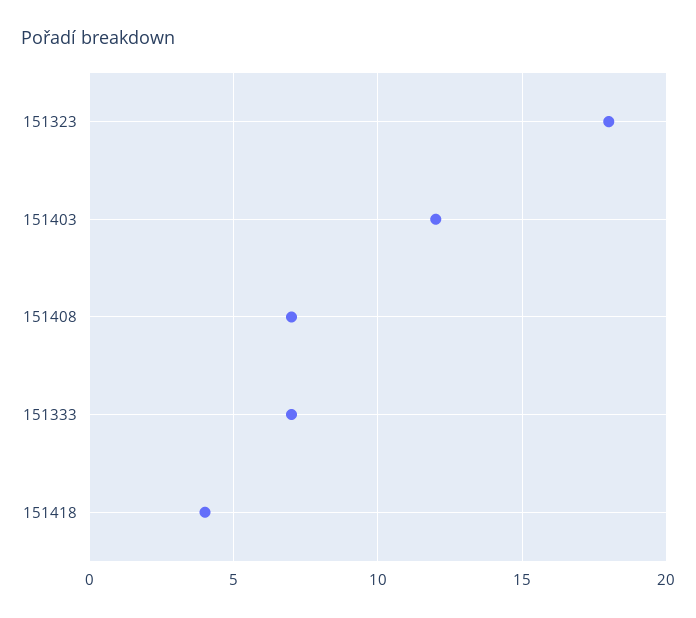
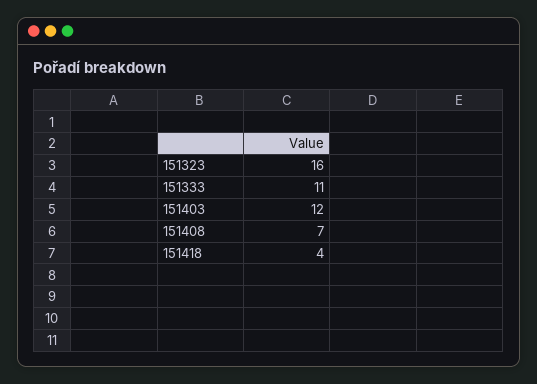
  {
-   "151323": 18,
+   "151323": 16,
    "151403": 12,
    "151408": 7,
-   "151333": 7,
+   "151333": 11,
    "151418": 4
  }

